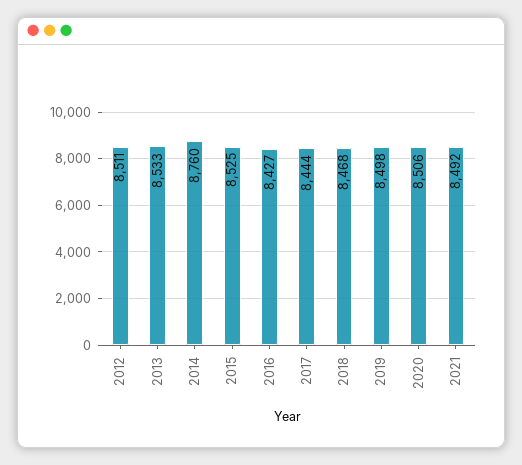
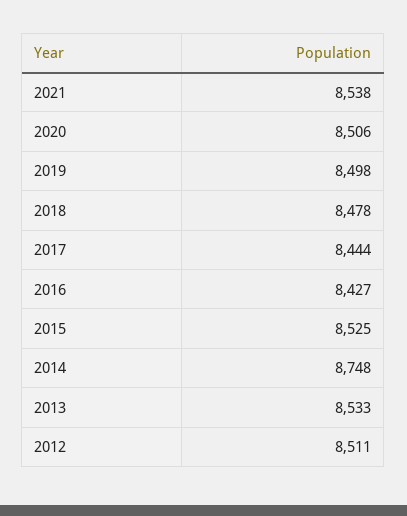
  {
    "2012": 8511,
    "2013": 8533,
-   "2014": 8760,
+   "2014": 8748,
    "2015": 8525,
    "2016": 8427,
    "2017": 8444,
-   "2018": 8468,
+   "2018": 8478,
    "2019": 8498,
    "2020": 8506,
-   "2021": 8492
+   "2021": 8538
  }

